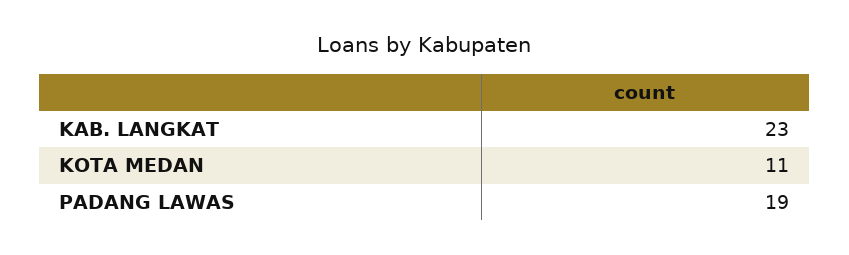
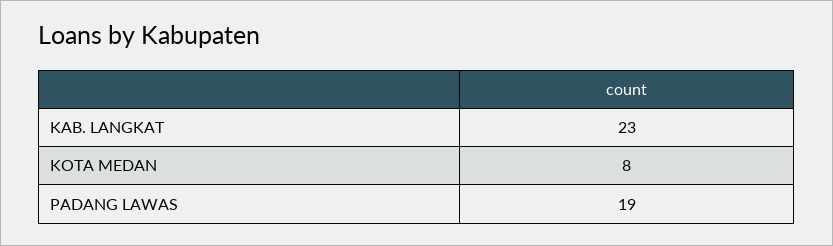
  {
    "KAB. LANGKAT": 23,
-   "KOTA MEDAN": 11,
+   "KOTA MEDAN": 8,
    "PADANG LAWAS": 19
  }

